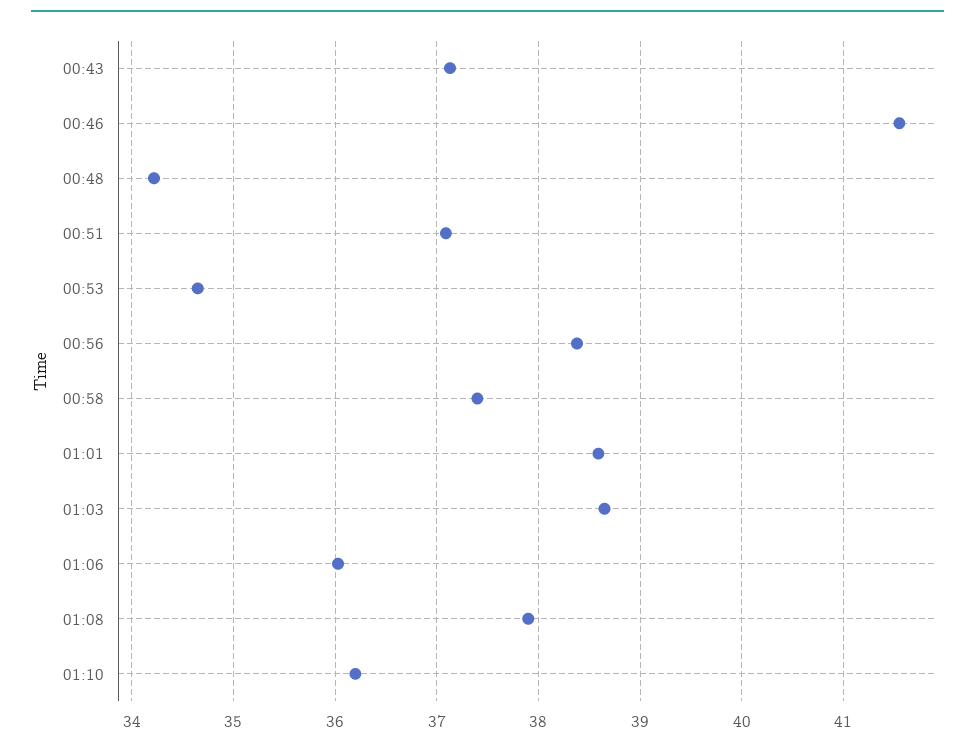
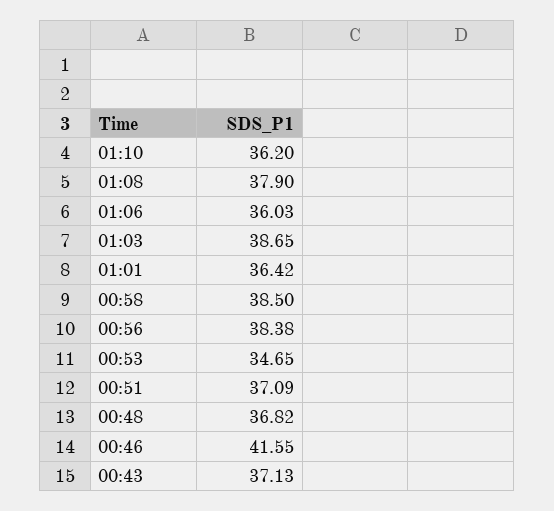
  {
    "00:43": 37.13,
    "00:46": 41.55,
-   "00:48": 34.2,
+   "00:48": 36.82,
    "00:51": 37.09,
    "00:53": 34.65,
    "00:56": 38.38,
-   "00:58": 37.4,
+   "00:58": 38.5,
-   "01:01": 38.6,
+   "01:01": 36.42,
    "01:03": 38.65,
    "01:06": 36.03,
    "01:08": 37.9,
    "01:10": 36.2
  }

